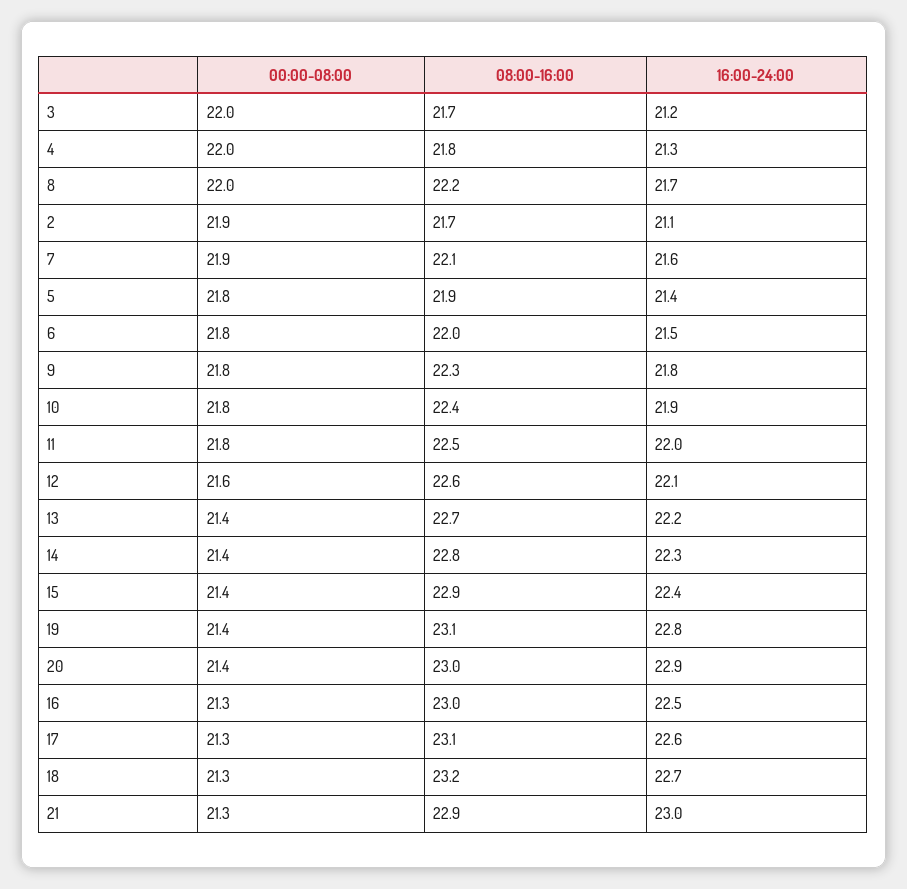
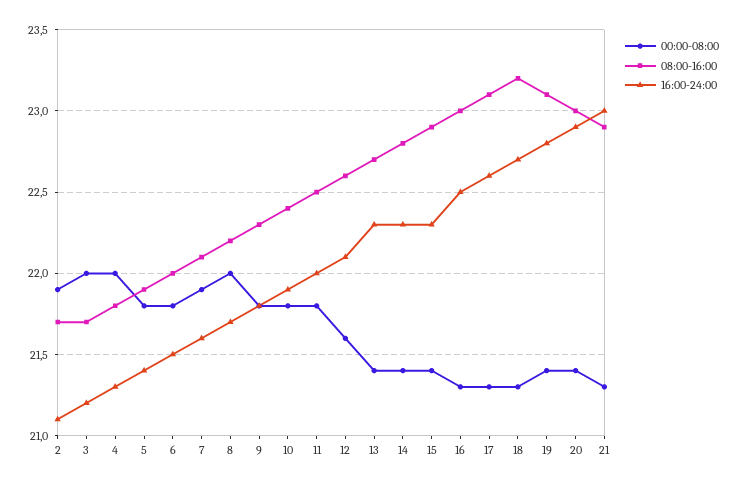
  {
    "00:00-08:00": {
      "3": 22,
      "4": 22,
      "8": 22,
      "2": 21.9,
      "7": 21.9,
      "5": 21.8,
      "6": 21.8,
      "9": 21.8,
      "10": 21.8,
      "11": 21.8,
      "12": 21.6,
      "13": 21.4,
      "14": 21.4,
      "15": 21.4,
      "19": 21.4,
      "20": 21.4,
      "16": 21.3,
      "17": 21.3,
      "18": 21.3,
      "21": 21.3
    },
    "08:00-16:00": {
      "3": 21.7,
      "4": 21.8,
      "8": 22.2,
      "2": 21.7,
      "7": 22.1,
      "5": 21.9,
      "6": 22,
      "9": 22.3,
      "10": 22.4,
      "11": 22.5,
      "12": 22.6,
      "13": 22.7,
      "14": 22.8,
      "15": 22.9,
      "19": 23.1,
      "20": 23,
      "16": 23,
      "17": 23.1,
      "18": 23.2,
      "21": 22.9
    },
    "16:00-24:00": {
      "3": 21.2,
      "4": 21.3,
      "8": 21.7,
      "2": 21.1,
      "7": 21.6,
      "5": 21.4,
      "6": 21.5,
      "9": 21.8,
      "10": 21.9,
      "11": 22,
      "12": 22.1,
-     "13": 22.2,
+     "13": 22.3,
      "14": 22.3,
-     "15": 22.4,
+     "15": 22.3,
      "19": 22.8,
      "20": 22.9,
      "16": 22.5,
      "17": 22.6,
      "18": 22.7,
      "21": 23
    }
  }

